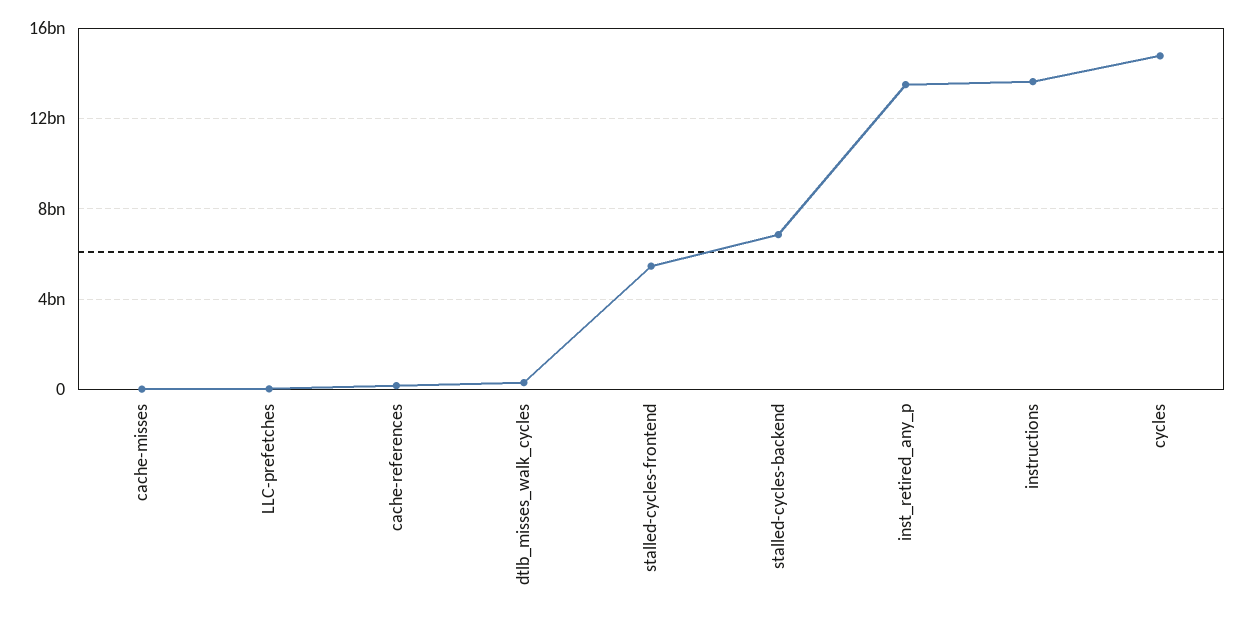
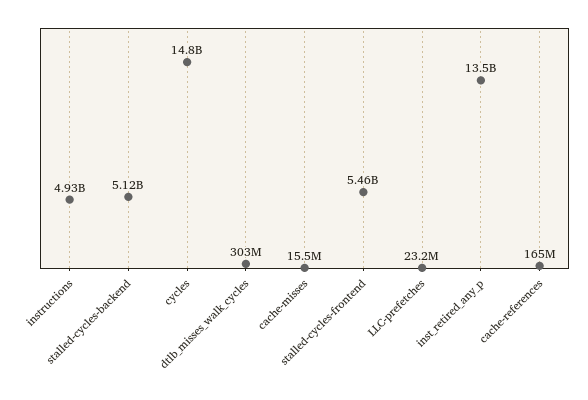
  {
    "cache-misses": 15500000,
    "LLC-prefetches": 23200000,
    "cache-references": 165000000,
    "dtlb_misses_walk_cycles": 303000000,
    "stalled-cycles-frontend": 5460000000,
-   "stalled-cycles-backend": 7000000000,
+   "stalled-cycles-backend": 5120000000,
    "inst_retired_any_p": 13500000000,
-   "instructions": 13500000000,
+   "instructions": 4930000000,
    "cycles": 14800000000
  }

